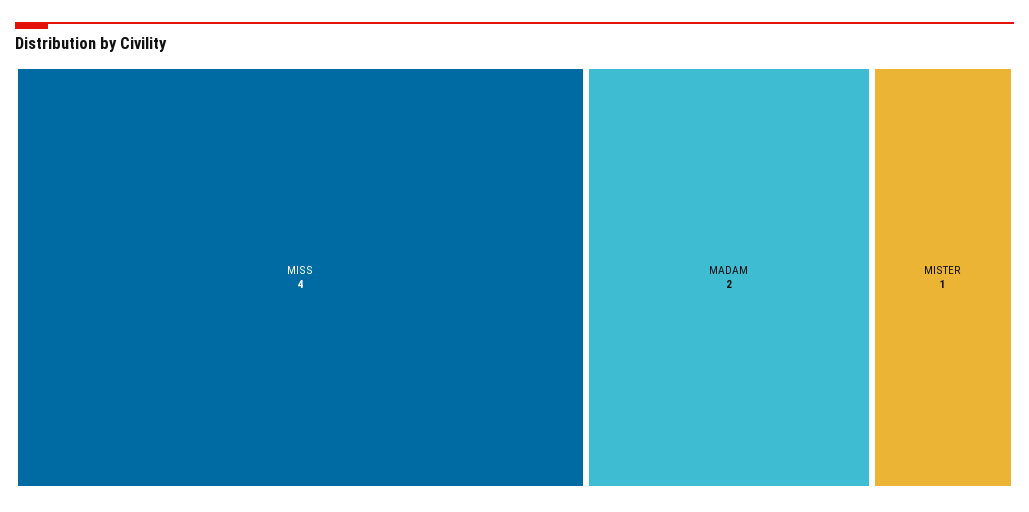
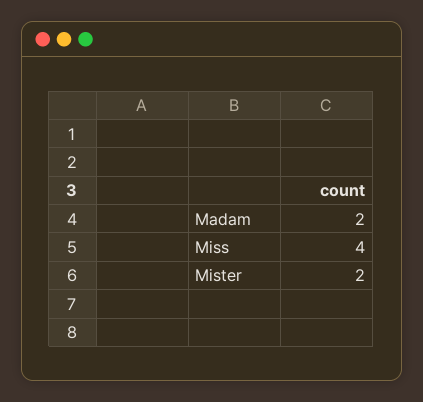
  {
    "MISS": 4,
    "MADAM": 2,
-   "MISTER": 1
+   "MISTER": 2
  }

